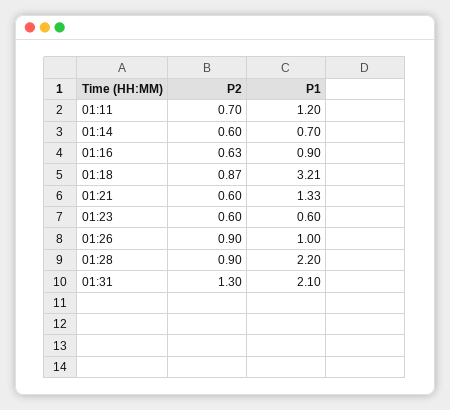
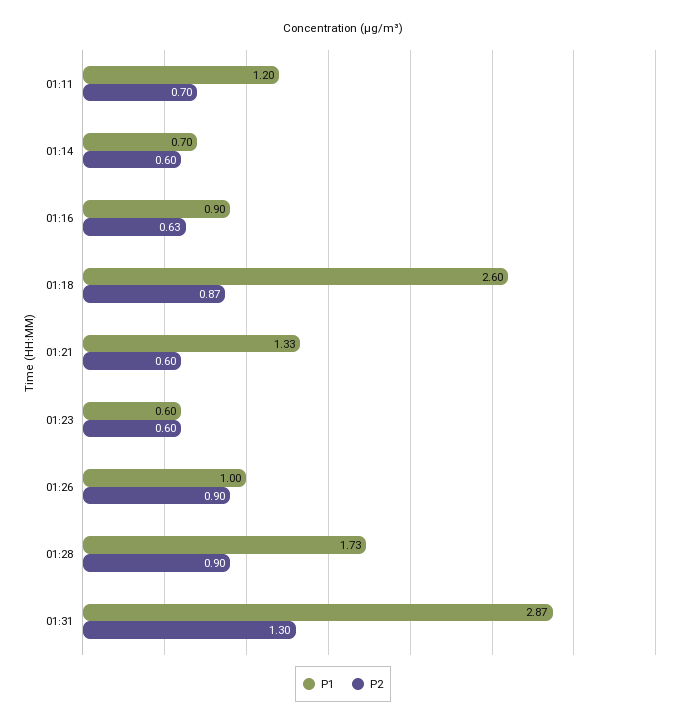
  {
    "P2": {
      "01:11": 0.7,
      "01:14": 0.6,
      "01:16": 0.63,
      "01:18": 0.87,
      "01:21": 0.6,
      "01:23": 0.6,
      "01:26": 0.9,
      "01:28": 0.9,
      "01:31": 1.3
    },
    "P1": {
      "01:11": 1.2,
      "01:14": 0.7,
      "01:16": 0.9,
-     "01:18": 3.21,
+     "01:18": 2.6,
      "01:21": 1.33,
      "01:23": 0.6,
      "01:26": 1,
-     "01:28": 2.2,
+     "01:28": 1.73,
-     "01:31": 2.1
+     "01:31": 2.87
    }
  }

